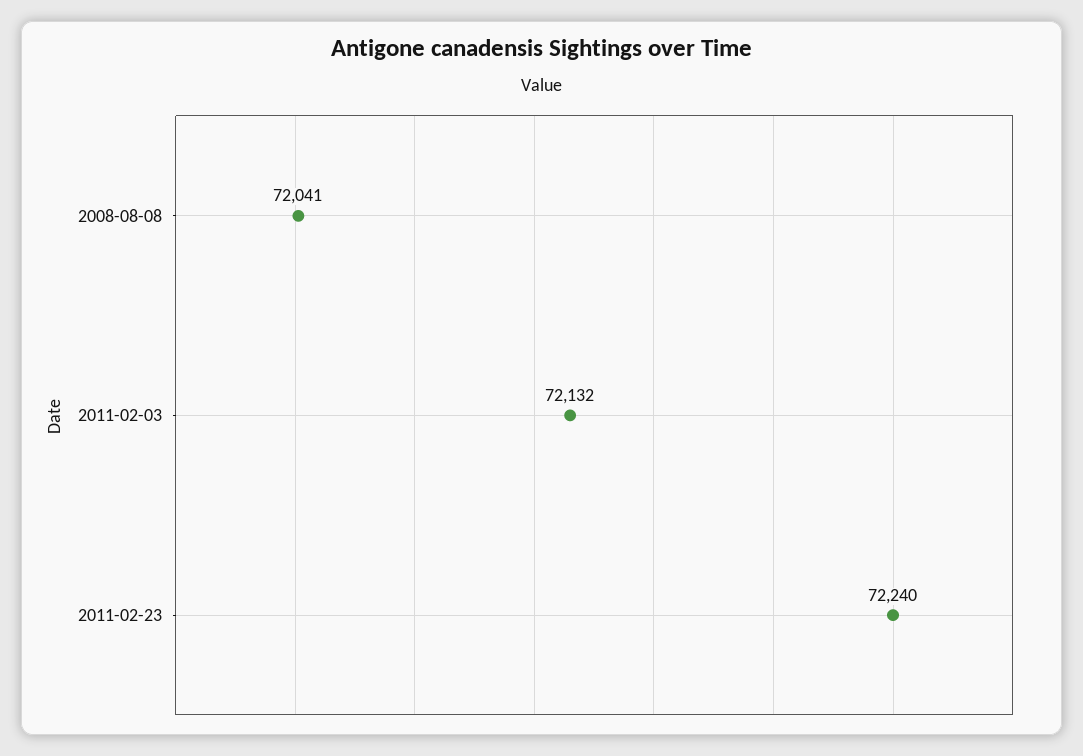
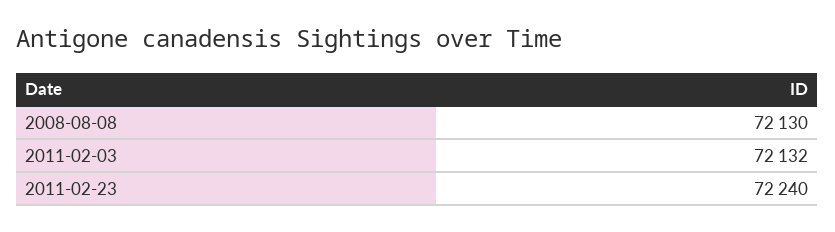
  {
-   "2008-08-08": 72041,
+   "2008-08-08": 72130,
    "2011-02-03": 72132,
    "2011-02-23": 72240
  }

